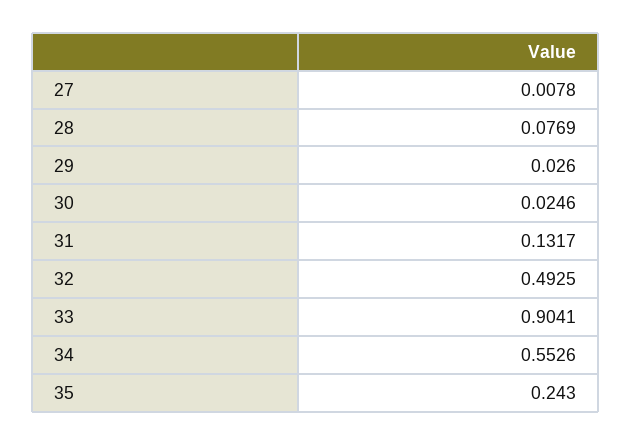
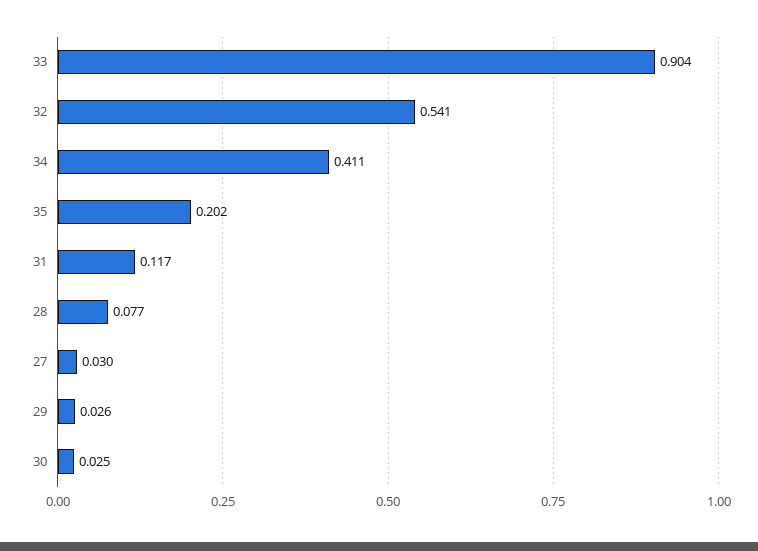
  {
-   "27": 0.0078,
+   "27": 0.03,
    "28": 0.0769,
    "29": 0.026,
    "30": 0.0246,
-   "31": 0.1317,
+   "31": 0.117,
-   "32": 0.4925,
+   "32": 0.541,
    "33": 0.9041,
-   "34": 0.5526,
+   "34": 0.411,
-   "35": 0.243
+   "35": 0.202
  }

